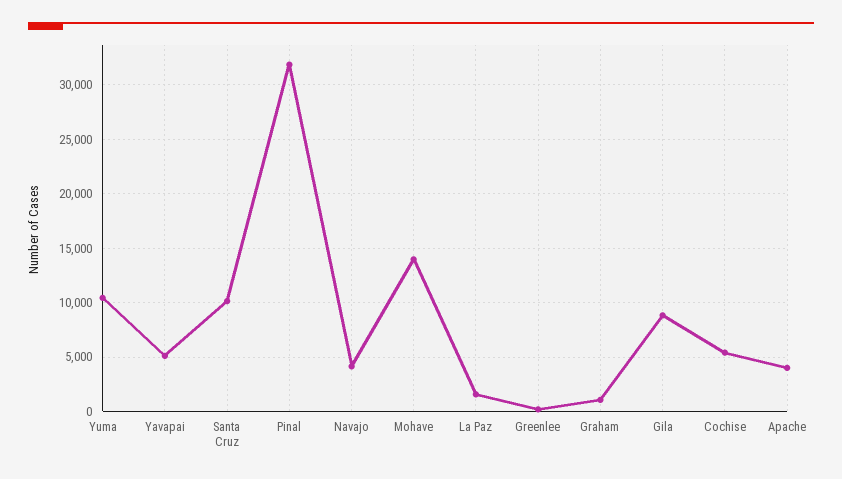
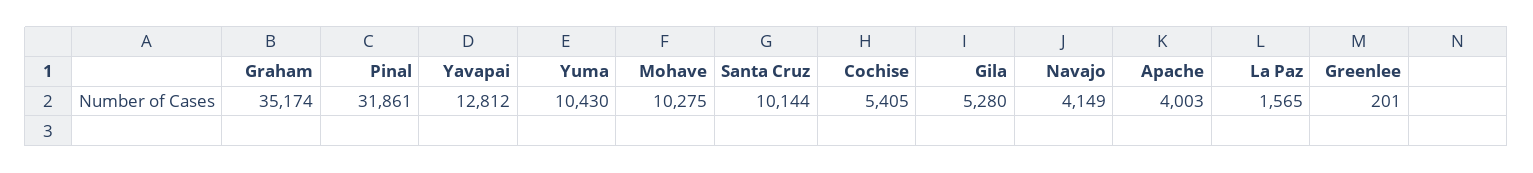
  {
    "Yuma": 10430,
-   "Yavapai": 5000,
+   "Yavapai": 12812,
    "Santa Cruz": 10144,
    "Pinal": 31861,
    "Navajo": 4149,
-   "Mohave": 14000,
+   "Mohave": 10275,
    "La Paz": 1565,
    "Greenlee": 201,
-   "Graham": 1000,
+   "Graham": 35174,
-   "Gila": 9000,
+   "Gila": 5280,
    "Cochise": 5405,
    "Apache": 4003
  }

